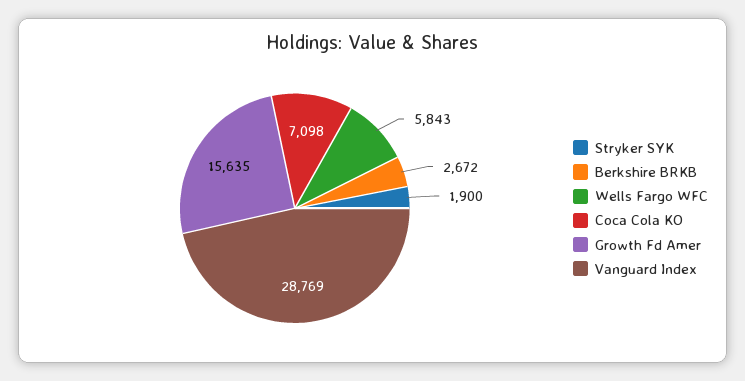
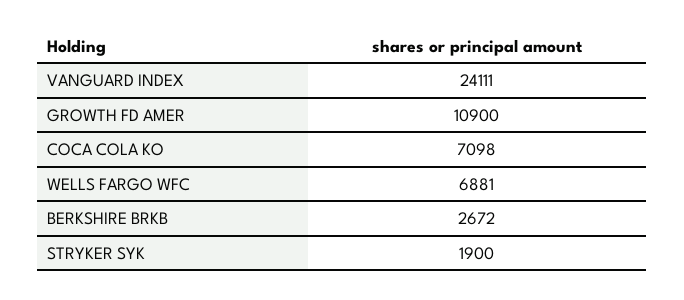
  {
    "Stryker SYK": 1900,
    "Berkshire BRKB": 2672,
-   "Wells Fargo WFC": 5843,
+   "Wells Fargo WFC": 6881,
    "Coca Cola KO": 7098,
-   "Growth Fd Amer": 15635,
+   "Growth Fd Amer": 10900,
-   "Vanguard Index": 28769
+   "Vanguard Index": 24111
  }

